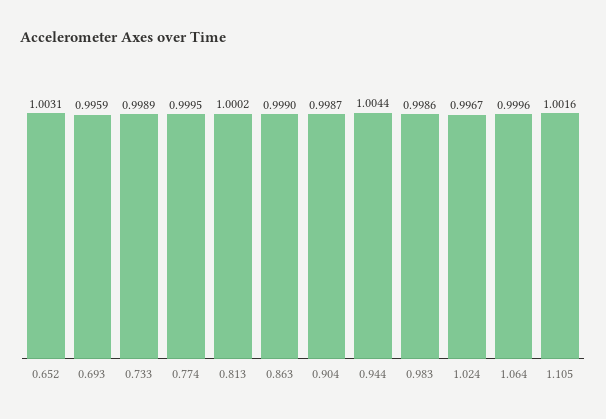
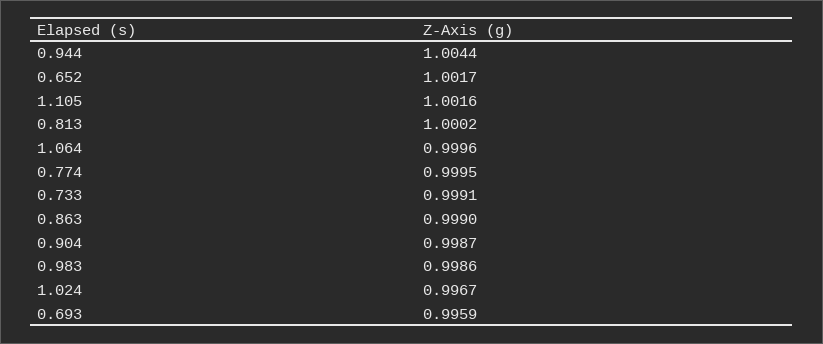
  {
-   "0.652": 1.0031,
+   "0.652": 1.0017,
    "0.693": 0.9959,
-   "0.733": 0.9989,
+   "0.733": 0.9991,
    "0.774": 0.9995,
    "0.813": 1.0002,
    "0.863": 0.999,
    "0.904": 0.9987,
    "0.944": 1.0044,
    "0.983": 0.9986,
    "1.024": 0.9967,
    "1.064": 0.9996,
    "1.105": 1.0016
  }

